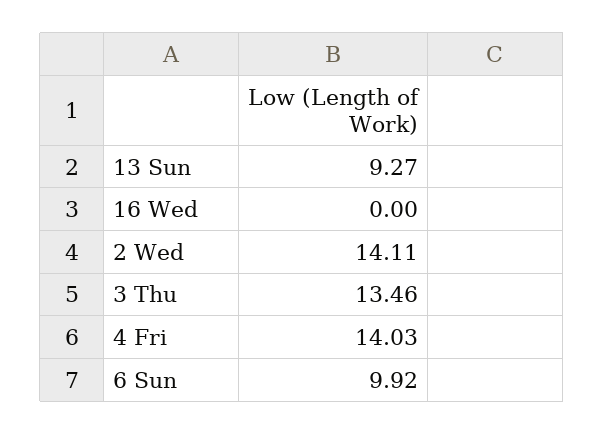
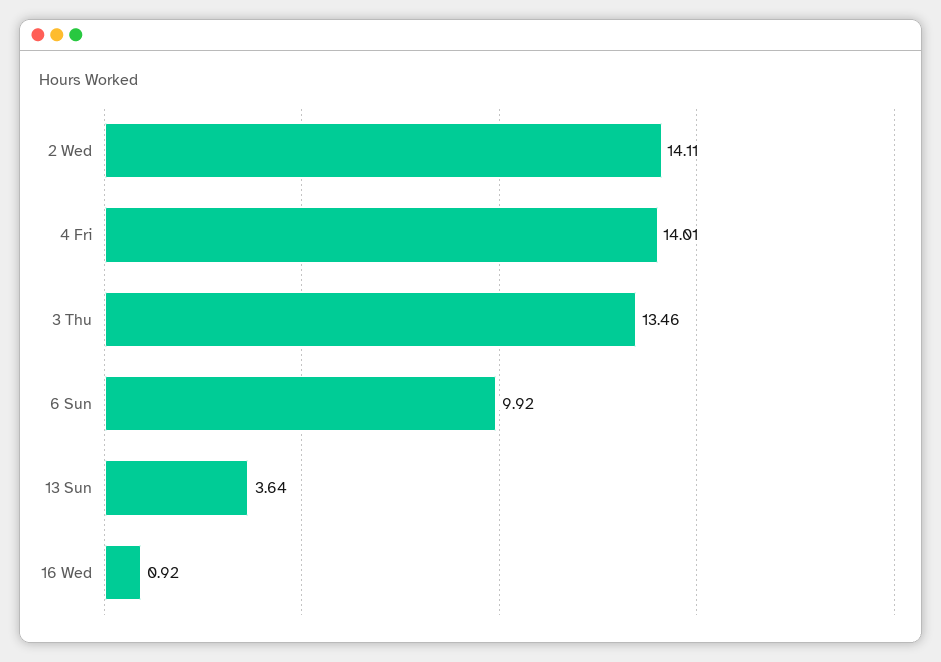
  {
-   "13 Sun": 9.27,
+   "13 Sun": 3.64,
-   "16 Wed": 0,
+   "16 Wed": 0.92,
    "2 Wed": 14.11,
    "3 Thu": 13.46,
-   "4 Fri": 14.03,
+   "4 Fri": 14.01,
    "6 Sun": 9.92
  }

